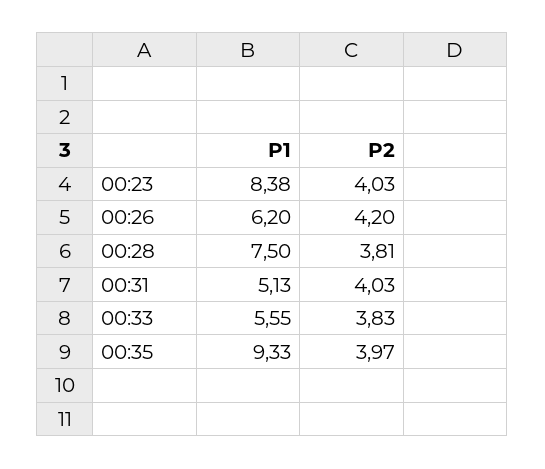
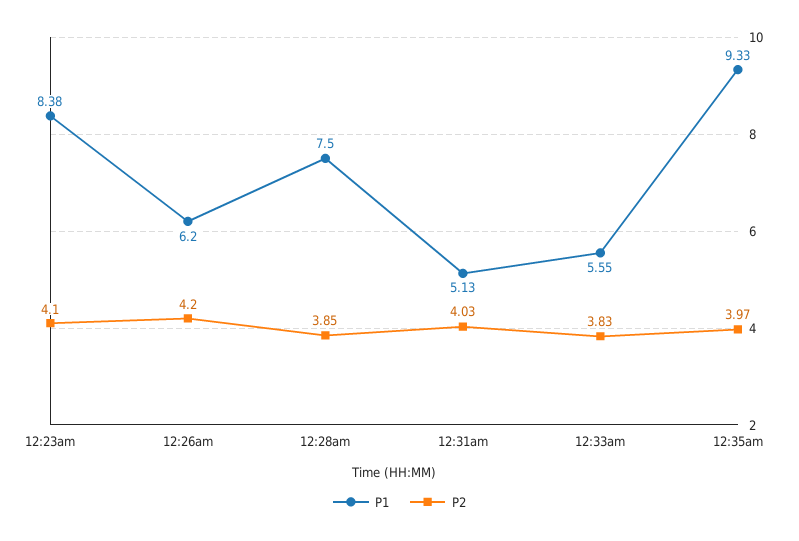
  {
    "P1": {
      "00:23": 8.38,
      "00:26": 6.2,
      "00:28": 7.5,
      "00:31": 5.13,
      "00:33": 5.55,
      "00:35": 9.33
    },
    "P2": {
-     "00:23": 4.03,
+     "00:23": 4.1,
      "00:26": 4.2,
-     "00:28": 3.81,
+     "00:28": 3.85,
      "00:31": 4.03,
      "00:33": 3.83,
      "00:35": 3.97
    }
  }

